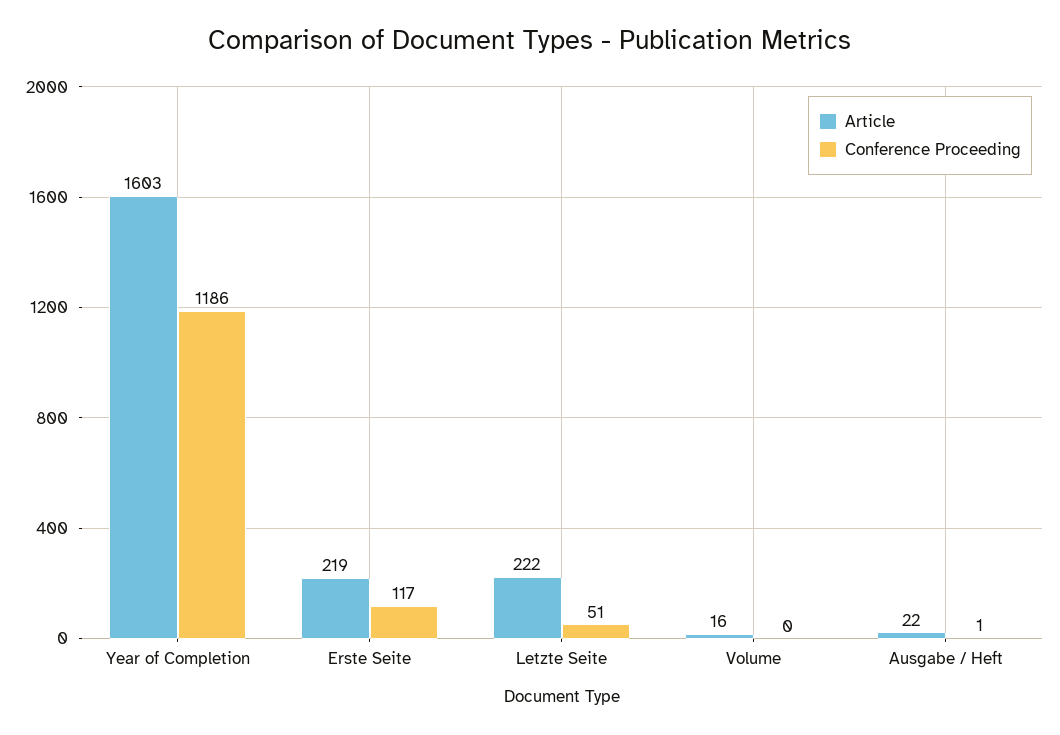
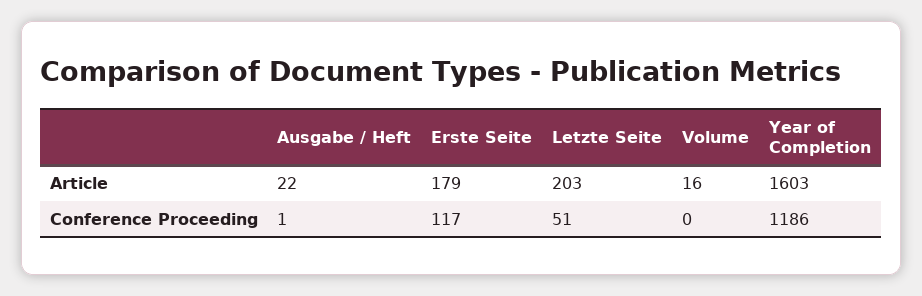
  {
    "Article": {
      "Year of Completion": 1603,
-     "Erste Seite": 219,
+     "Erste Seite": 179,
-     "Letzte Seite": 222,
+     "Letzte Seite": 203,
      "Volume": 16,
      "Ausgabe / Heft": 22
    },
    "Conference Proceeding": {
      "Year of Completion": 1186,
      "Erste Seite": 117,
      "Letzte Seite": 51,
      "Volume": 0,
      "Ausgabe / Heft": 1
    }
  }

